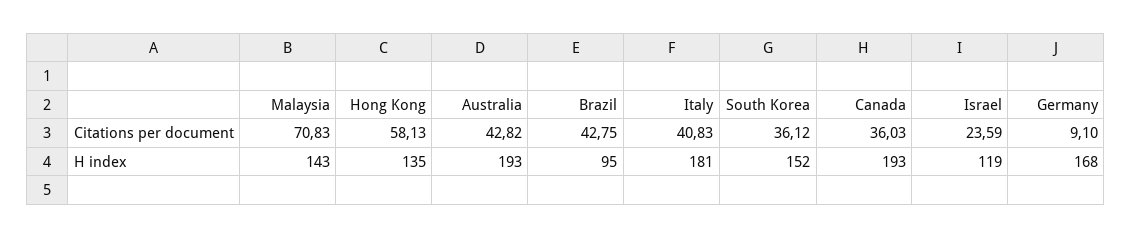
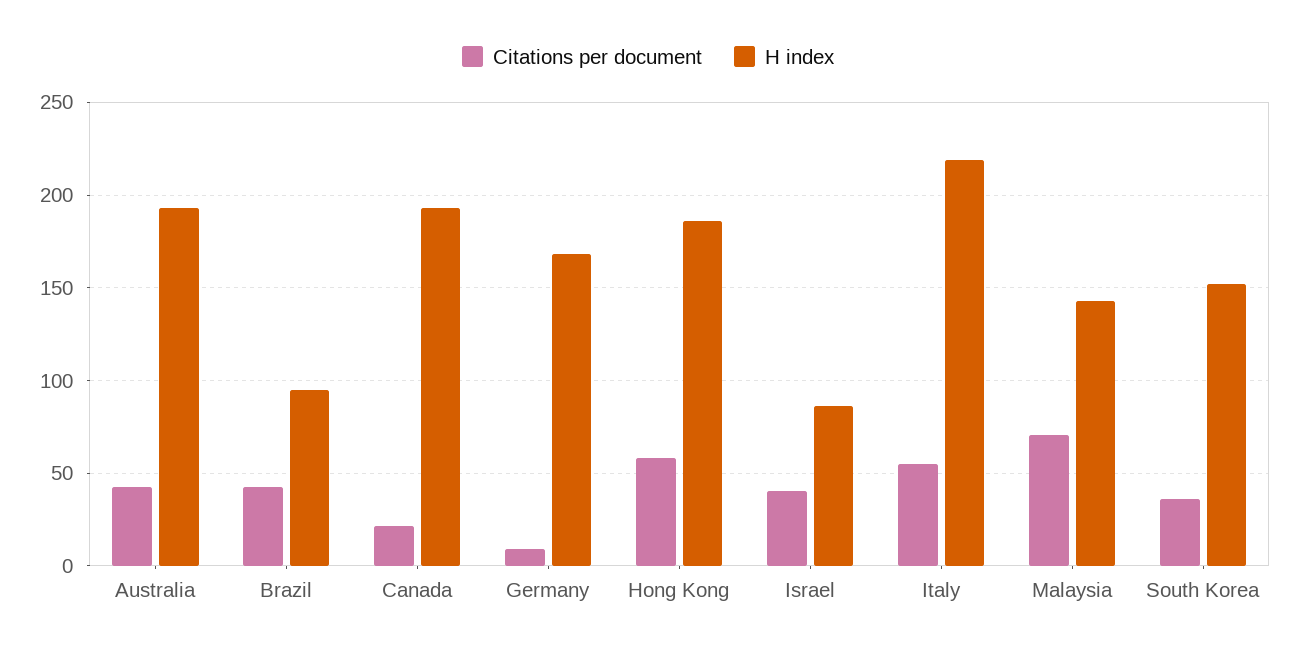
  {
    "Citations per document": {
      "Malaysia": 70.83,
      "Hong Kong": 58.13,
      "Australia": 42.82,
      "Brazil": 42.75,
-     "Italy": 40.83,
+     "Italy": 55,
      "South Korea": 36.12,
-     "Canada": 36.03,
+     "Canada": 20,
-     "Israel": 23.59,
+     "Israel": 40,
      "Germany": 9.1
    },
    "H index": {
      "Malaysia": 143,
-     "Hong Kong": 135,
+     "Hong Kong": 185,
      "Australia": 193,
      "Brazil": 95,
-     "Italy": 181,
+     "Italy": 220,
      "South Korea": 152,
      "Canada": 193,
-     "Israel": 119,
+     "Israel": 85,
      "Germany": 168
    }
  }

